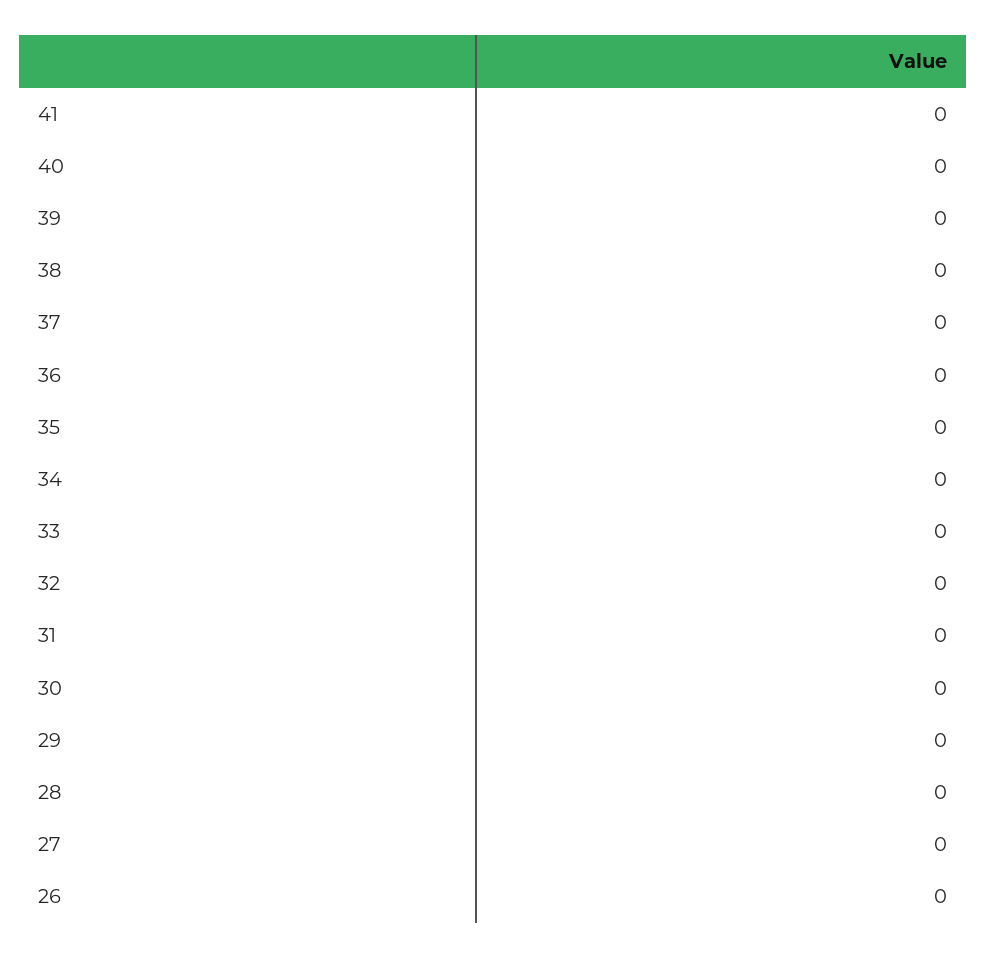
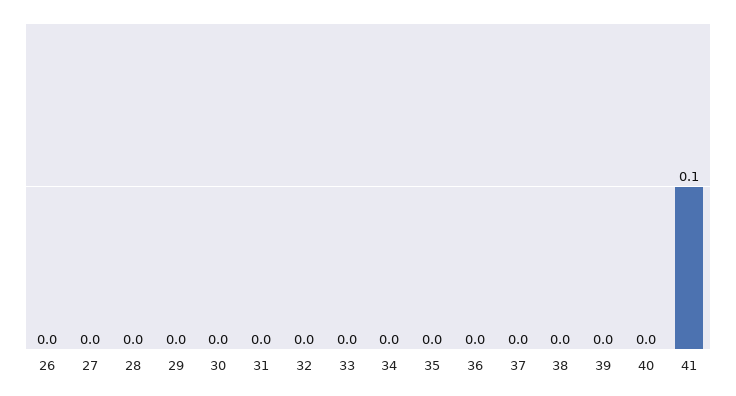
  {
-   "41": 0,
+   "41": 0.1,
    "40": 0,
    "39": 0,
    "38": 0,
    "37": 0,
    "36": 0,
    "35": 0,
    "34": 0,
    "33": 0,
    "32": 0,
    "31": 0,
    "30": 0,
    "29": 0,
    "28": 0,
    "27": 0,
    "26": 0
  }

